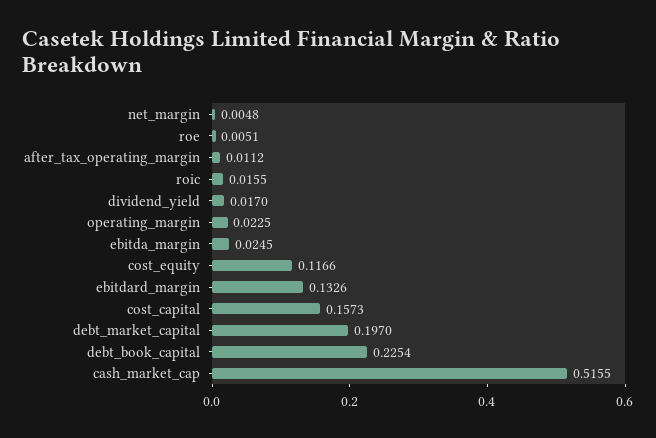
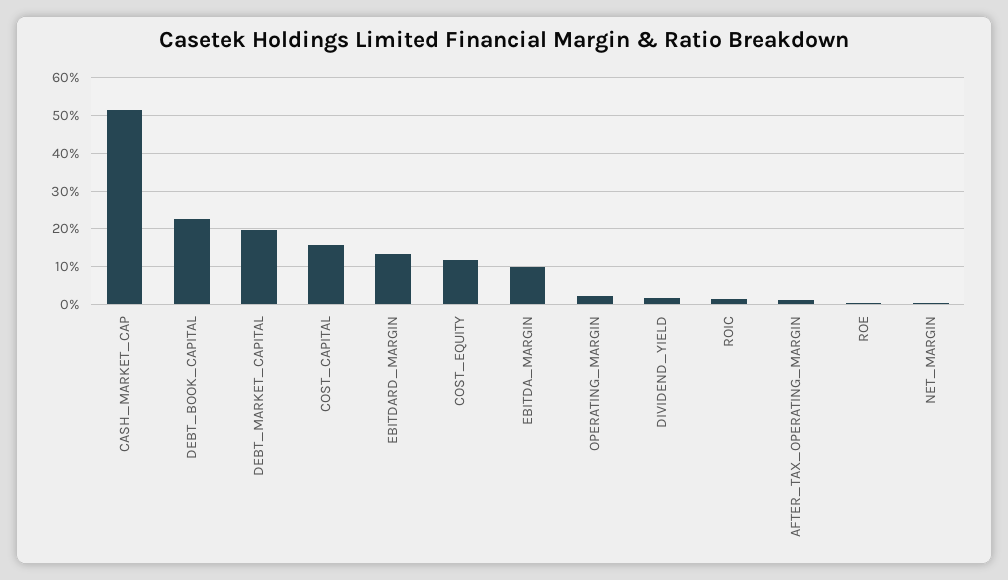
  {
    "net_margin": 0.0048,
    "roe": 0.0051,
    "after_tax_operating_margin": 0.0112,
    "roic": 0.0155,
    "dividend_yield": 0.017,
    "operating_margin": 0.0225,
-   "ebitda_margin": 0.0245,
+   "ebitda_margin": 0.1,
    "cost_equity": 0.1166,
    "ebitdard_margin": 0.1326,
    "cost_capital": 0.1573,
    "debt_market_capital": 0.197,
    "debt_book_capital": 0.2254,
    "cash_market_cap": 0.5155
  }

